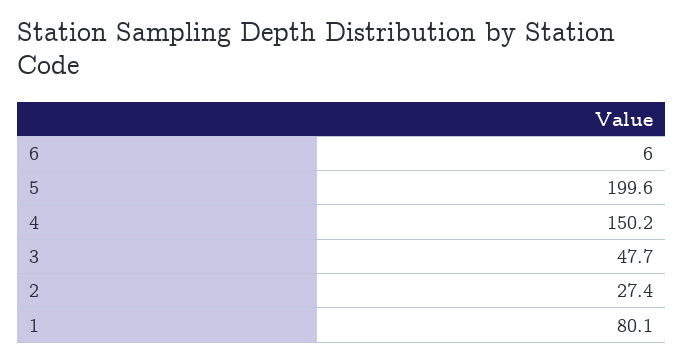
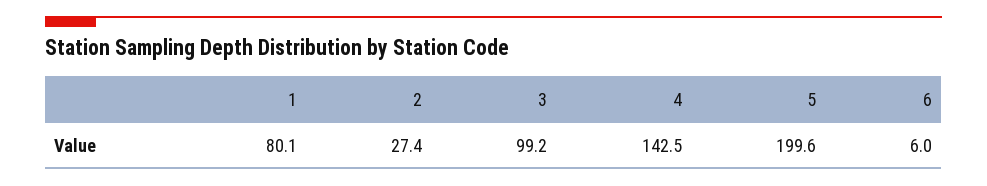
  {
    "6": 6,
    "5": 199.6,
-   "4": 150.2,
+   "4": 142.5,
-   "3": 47.7,
+   "3": 99.2,
    "2": 27.4,
    "1": 80.1
  }

